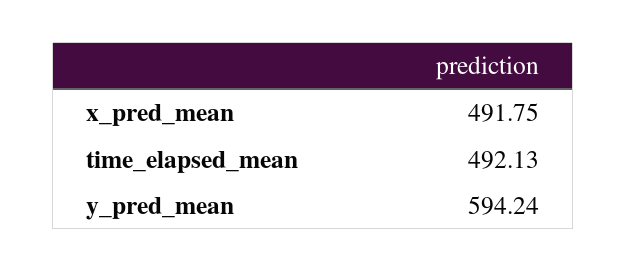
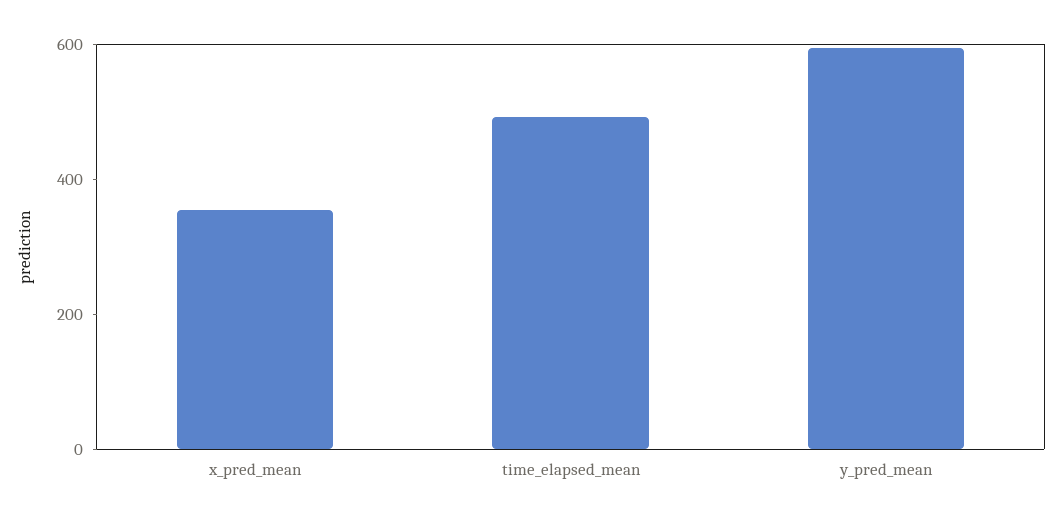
  {
-   "x_pred_mean": 491.75,
+   "x_pred_mean": 350,
    "time_elapsed_mean": 492.13,
    "y_pred_mean": 594.24
  }

